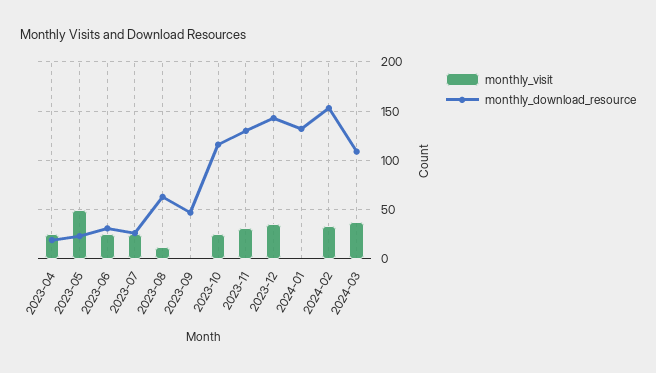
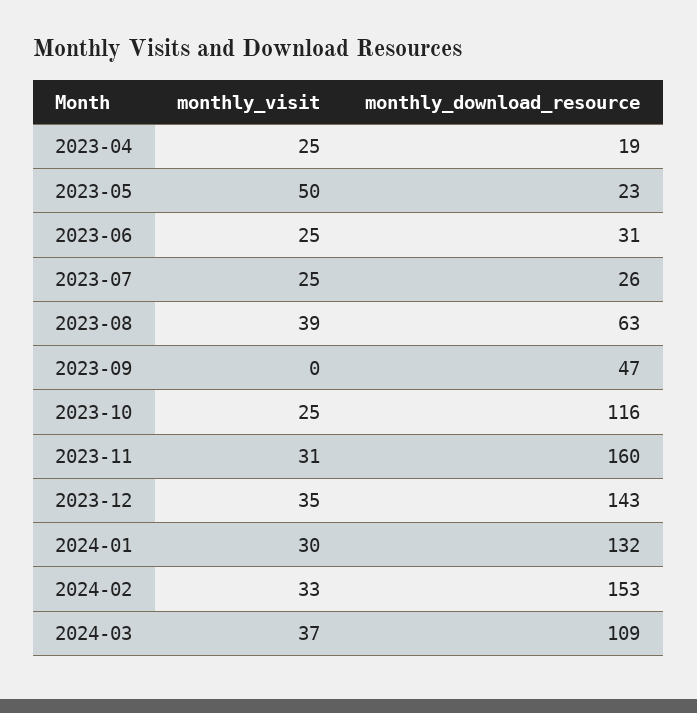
  {
    "monthly_visit": {
      "2023-04": 25,
      "2023-05": 50,
      "2023-06": 25,
      "2023-07": 25,
-     "2023-08": 10,
+     "2023-08": 39,
      "2023-09": 0,
      "2023-10": 25,
      "2023-11": 31,
      "2023-12": 35,
-     "2024-01": 0,
+     "2024-01": 30,
      "2024-02": 33,
      "2024-03": 37
    },
    "monthly_download_resource": {
      "2023-04": 19,
      "2023-05": 23,
      "2023-06": 31,
      "2023-07": 26,
      "2023-08": 63,
      "2023-09": 47,
      "2023-10": 116,
-     "2023-11": 130,
+     "2023-11": 160,
      "2023-12": 143,
      "2024-01": 132,
      "2024-02": 153,
      "2024-03": 109
    }
  }

